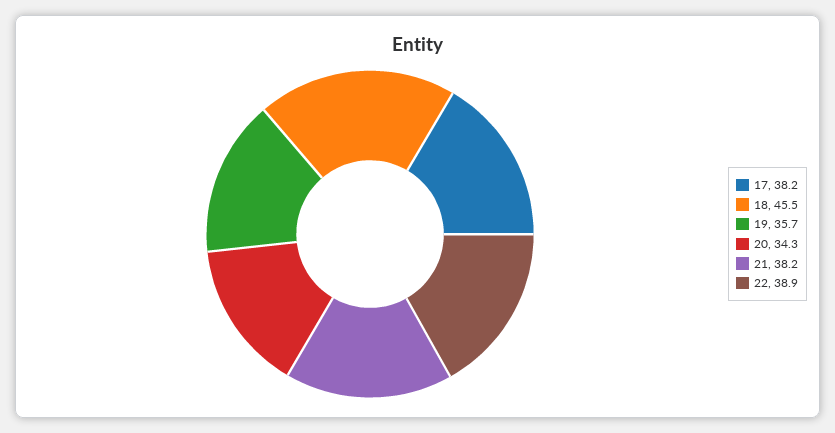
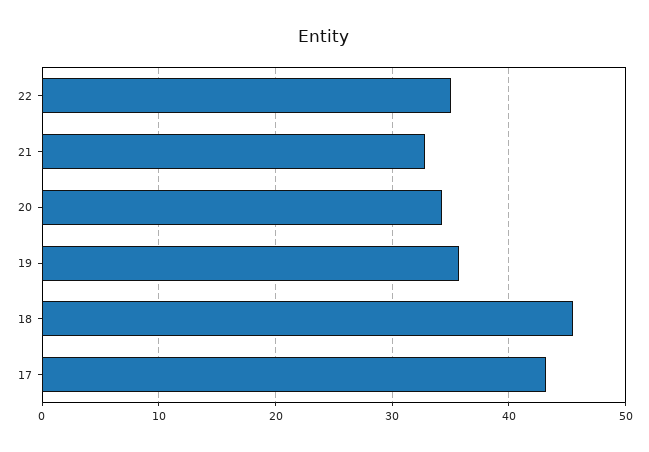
  {
-   "17": 38.2,
+   "17": 43,
    "18": 45.5,
    "19": 35.7,
    "20": 34.3,
-   "21": 38.2,
+   "21": 33,
-   "22": 38.9
+   "22": 35
  }

